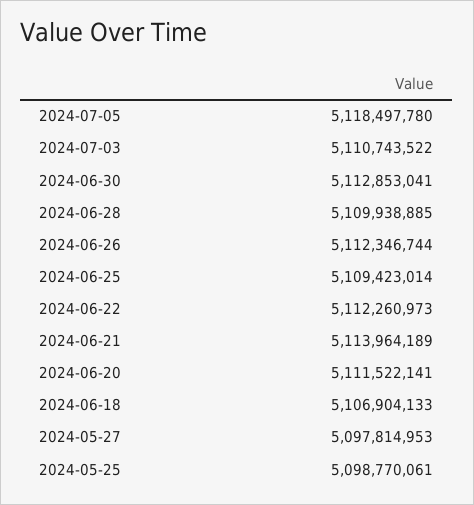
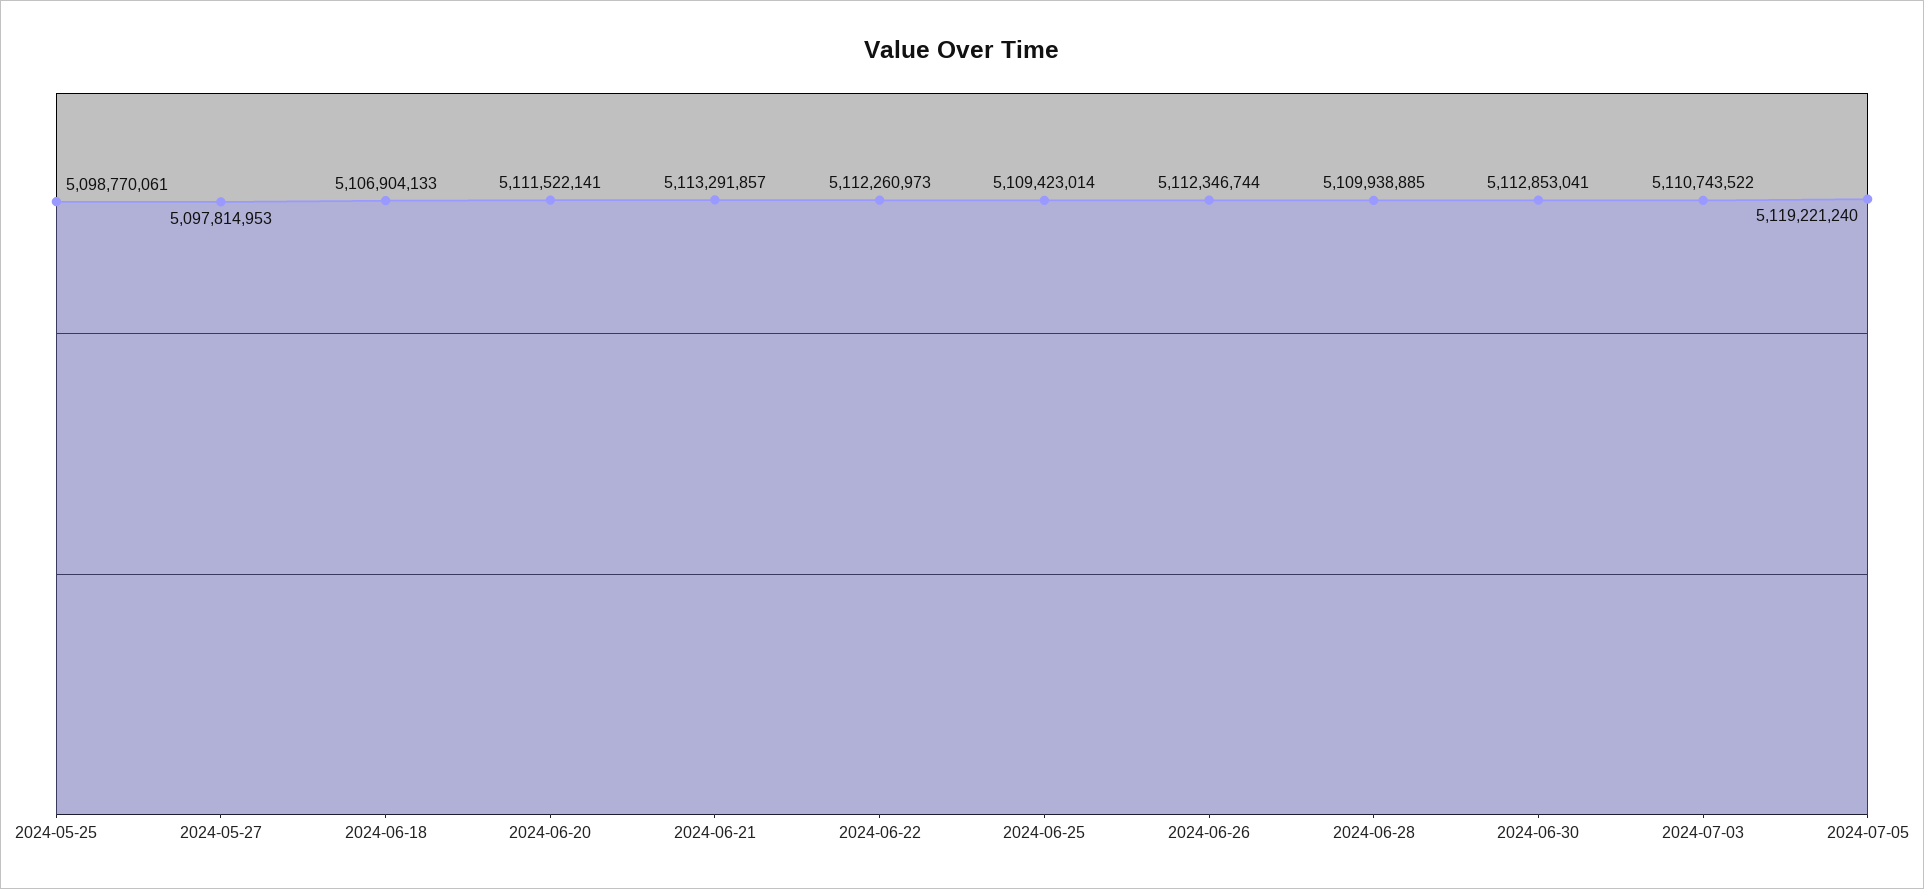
  {
-   "2024-07-05": 5118497780,
+   "2024-07-05": 5119221240,
    "2024-07-03": 5110743522,
    "2024-06-30": 5112853041,
    "2024-06-28": 5109938885,
    "2024-06-26": 5112346744,
    "2024-06-25": 5109423014,
    "2024-06-22": 5112260973,
-   "2024-06-21": 5113964189,
+   "2024-06-21": 5113291857,
    "2024-06-20": 5111522141,
    "2024-06-18": 5106904133,
    "2024-05-27": 5097814953,
    "2024-05-25": 5098770061
  }

